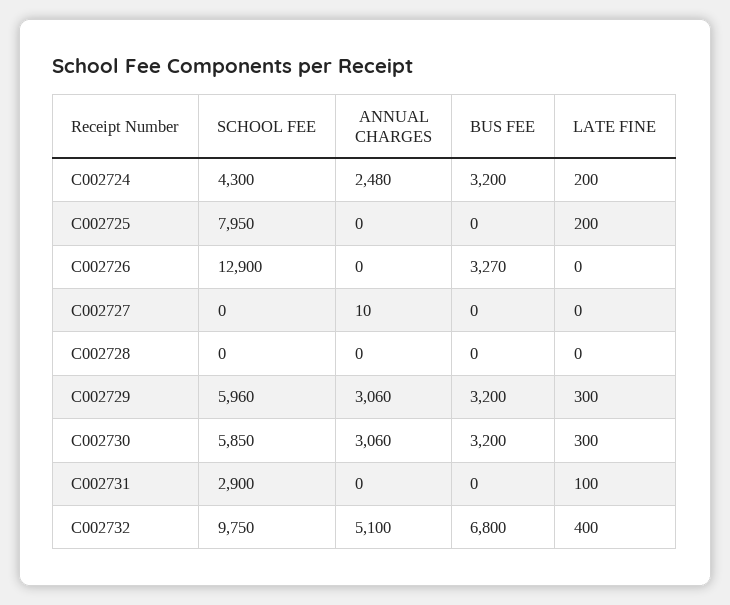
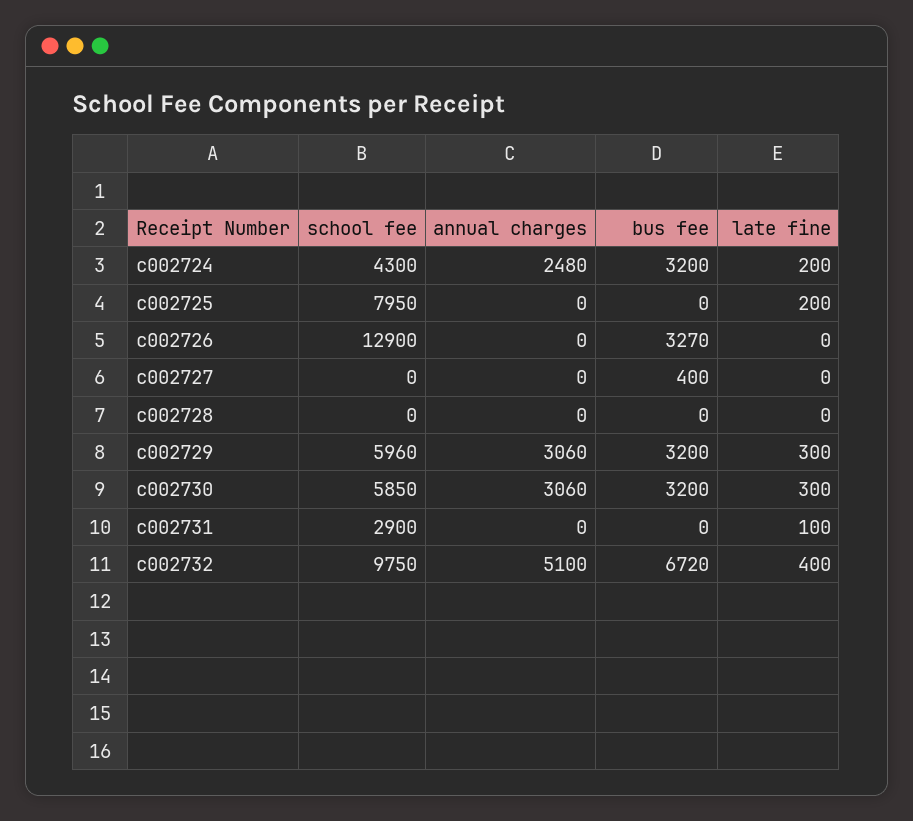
  {
    "SCHOOL FEE": {
      "C002724": 4300,
      "C002725": 7950,
      "C002726": 12900,
      "C002727": 0,
      "C002728": 0,
      "C002729": 5960,
      "C002730": 5850,
      "C002731": 2900,
      "C002732": 9750
    },
    "ANNUAL CHARGES": {
      "C002724": 2480,
      "C002725": 0,
      "C002726": 0,
-     "C002727": 10,
+     "C002727": 0,
      "C002728": 0,
      "C002729": 3060,
      "C002730": 3060,
      "C002731": 0,
      "C002732": 5100
    },
    "BUS FEE": {
      "C002724": 3200,
      "C002725": 0,
      "C002726": 3270,
-     "C002727": 0,
+     "C002727": 400,
      "C002728": 0,
      "C002729": 3200,
      "C002730": 3200,
      "C002731": 0,
-     "C002732": 6800
+     "C002732": 6720
    },
    "LATE FINE": {
      "C002724": 200,
      "C002725": 200,
      "C002726": 0,
      "C002727": 0,
      "C002728": 0,
      "C002729": 300,
      "C002730": 300,
      "C002731": 100,
      "C002732": 400
    }
  }

